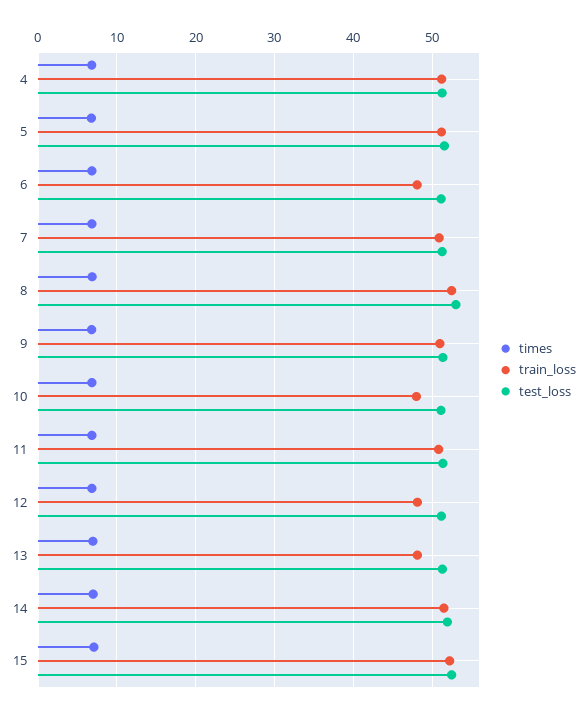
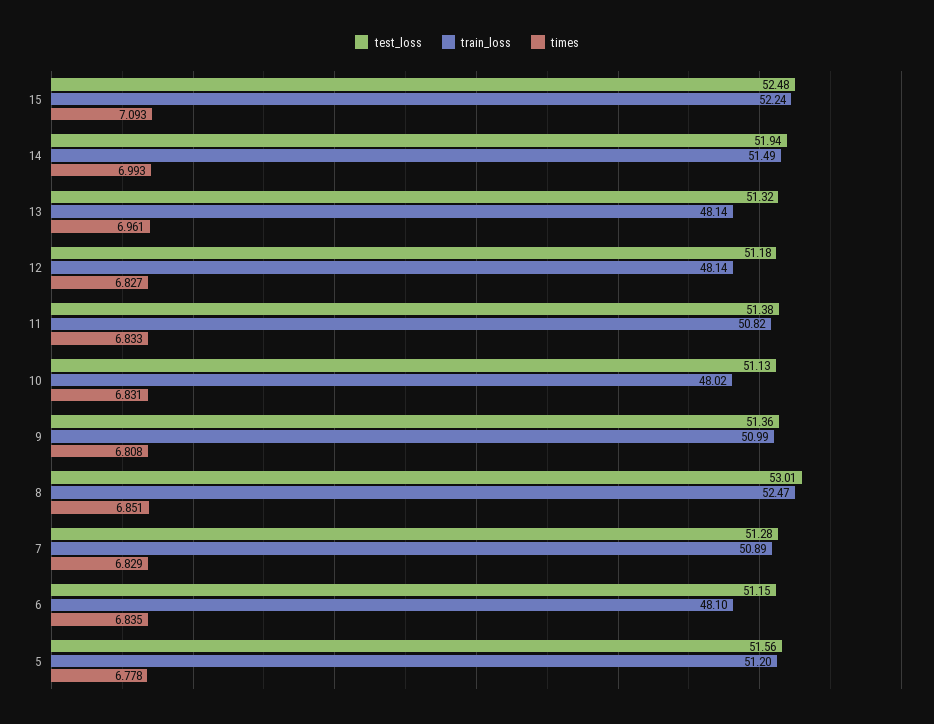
  {
    "times": {
-     "4": 7,
      "5": 6.778,
      "6": 6.835,
      "7": 6.829,
      "8": 6.851,
      "9": 6.808,
      "10": 6.831,
      "11": 6.833,
      "12": 6.827,
      "13": 6.961,
      "14": 6.993,
      "15": 7.093
    },
    "train_loss": {
-     "4": 51,
      "5": 51.2,
      "6": 48.1,
      "7": 50.89,
      "8": 52.47,
      "9": 50.99,
      "10": 48.02,
      "11": 50.82,
      "12": 48.14,
      "13": 48.14,
      "14": 51.49,
      "15": 52.24
    },
    "test_loss": {
-     "4": 51,
      "5": 51.56,
      "6": 51.15,
      "7": 51.28,
      "8": 53.01,
      "9": 51.36,
      "10": 51.13,
      "11": 51.38,
      "12": 51.18,
      "13": 51.32,
      "14": 51.94,
      "15": 52.48
    }
  }

